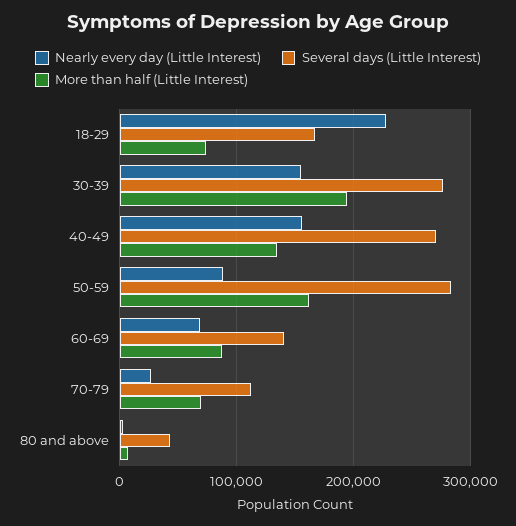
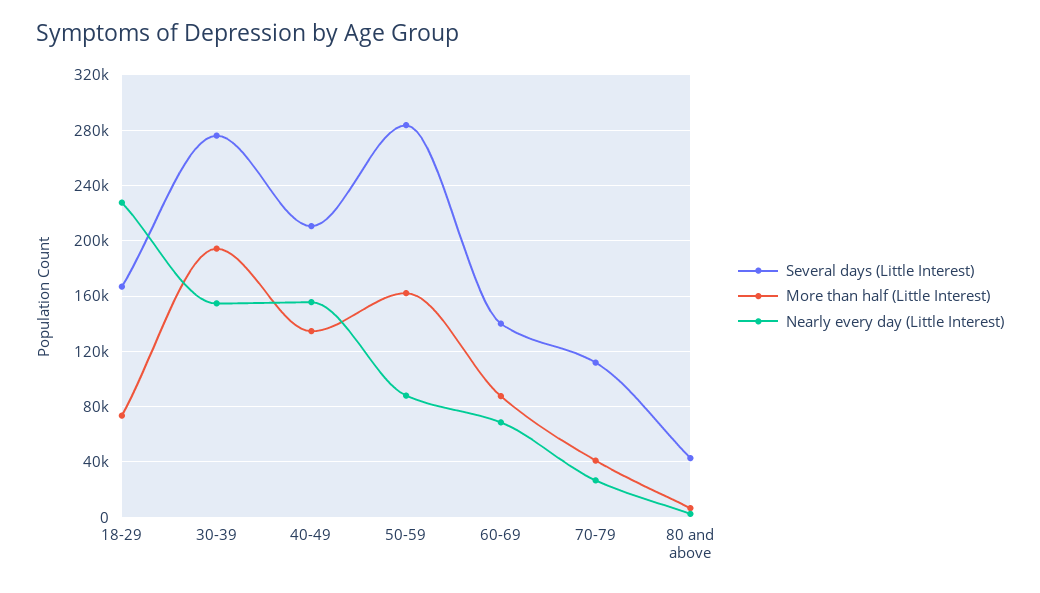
  {
    "Nearly every day (Little Interest)": {
      "18-29": 230000,
      "30-39": 155000,
      "40-49": 155000,
      "50-59": 90000,
      "60-69": 70000,
      "70-79": 25000,
      "80 and above": 0
    },
    "Several days (Little Interest)": {
      "18-29": 165000,
      "30-39": 275000,
-     "40-49": 270000,
+     "40-49": 210000,
      "50-59": 285000,
      "60-69": 140000,
      "70-79": 110000,
      "80 and above": 45000
    },
    "More than half (Little Interest)": {
      "18-29": 75000,
      "30-39": 195000,
      "40-49": 135000,
      "50-59": 160000,
      "60-69": 90000,
-     "70-79": 70000,
+     "70-79": 40000,
      "80 and above": 5000
    }
  }

